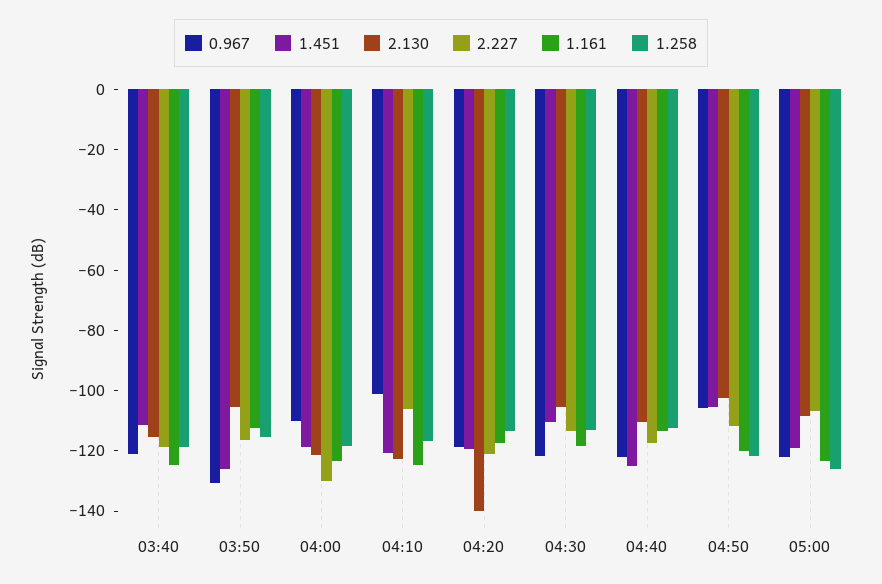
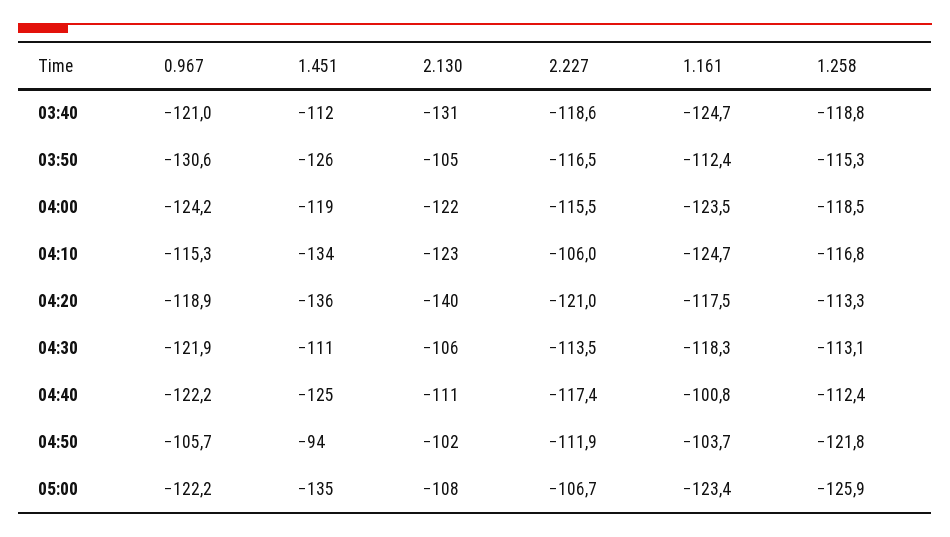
  {
    "0.967": {
      "03:40": -121,
      "03:50": -130.6,
-     "04:00": -110,
+     "04:00": -124.2,
-     "04:10": -100,
+     "04:10": -115.3,
      "04:20": -118.9,
      "04:30": -121.9,
      "04:40": -122.2,
      "04:50": -105.7,
      "05:00": -122.2
    },
    "1.451": {
      "03:40": -112,
      "03:50": -126,
      "04:00": -119,
-     "04:10": -120,
+     "04:10": -134,
-     "04:20": -120,
+     "04:20": -136,
      "04:30": -111,
      "04:40": -125,
-     "04:50": -105,
+     "04:50": -94,
-     "05:00": -120
+     "05:00": -135
    },
    "2.130": {
-     "03:40": -115,
+     "03:40": -131,
      "03:50": -105,
      "04:00": -122,
      "04:10": -123,
      "04:20": -140,
      "04:30": -106,
      "04:40": -111,
      "04:50": -102,
      "05:00": -108
    },
    "2.227": {
      "03:40": -118.6,
      "03:50": -116.5,
-     "04:00": -130,
+     "04:00": -115.5,
      "04:10": -106,
      "04:20": -121,
      "04:30": -113.5,
      "04:40": -117.4,
      "04:50": -111.9,
      "05:00": -106.7
    },
    "1.161": {
      "03:40": -124.7,
      "03:50": -112.4,
      "04:00": -123.5,
      "04:10": -124.7,
      "04:20": -117.5,
      "04:30": -118.3,
-     "04:40": -115,
+     "04:40": -100.8,
-     "04:50": -120,
+     "04:50": -103.7,
      "05:00": -123.4
    },
    "1.258": {
      "03:40": -118.8,
      "03:50": -115.3,
      "04:00": -118.5,
      "04:10": -116.8,
      "04:20": -113.3,
      "04:30": -113.1,
      "04:40": -112.4,
      "04:50": -121.8,
      "05:00": -125.9
    }
  }

